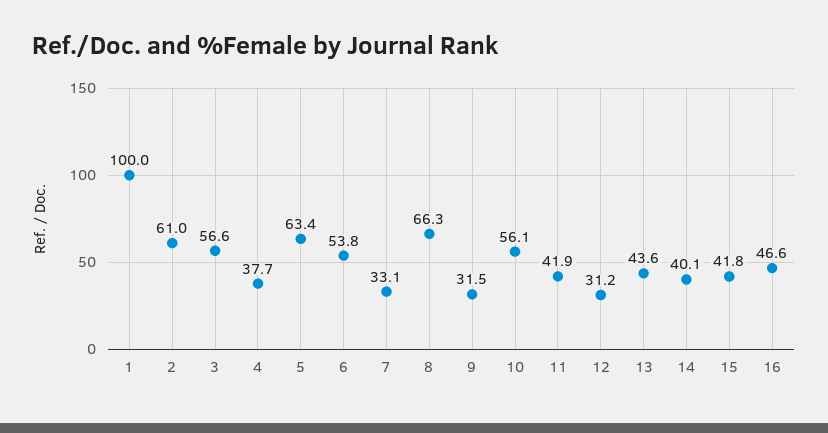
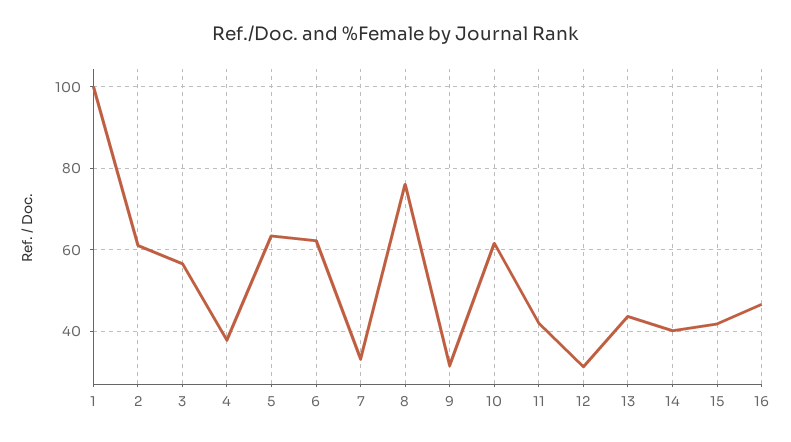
  {
    "1": 100,
    "2": 61,
    "3": 56.6,
    "4": 37.7,
    "5": 63.4,
-   "6": 53.8,
+   "6": 62,
    "7": 33.1,
-   "8": 66.3,
+   "8": 76,
    "9": 31.5,
-   "10": 56.1,
+   "10": 62,
    "11": 41.9,
    "12": 31.2,
    "13": 43.6,
    "14": 40.1,
    "15": 41.8,
    "16": 46.6
  }

